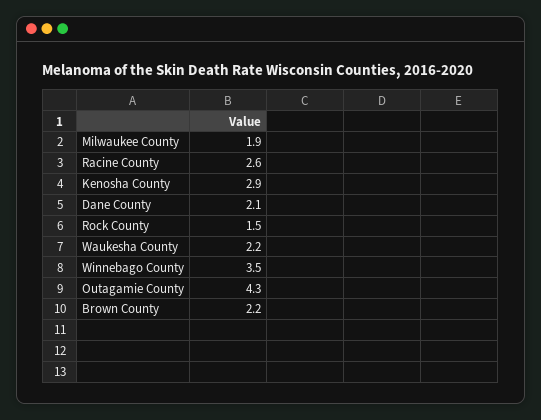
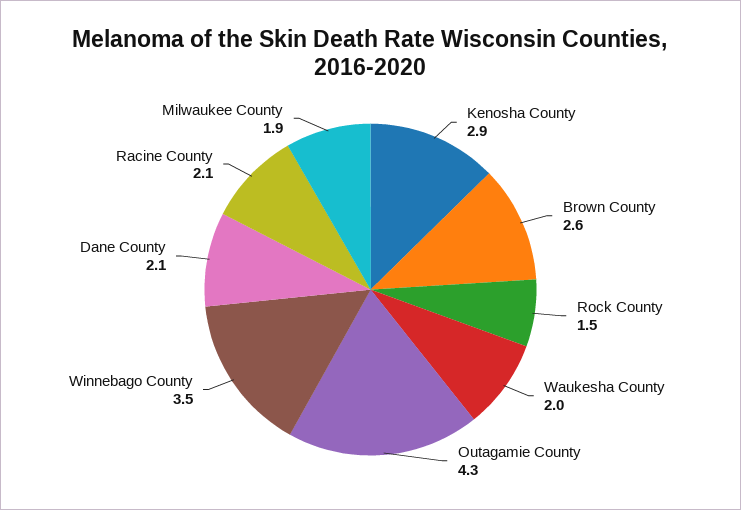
  {
    "Milwaukee County": 1.9,
-   "Racine County": 2.6,
+   "Racine County": 2.1,
    "Kenosha County": 2.9,
    "Dane County": 2.1,
    "Rock County": 1.5,
-   "Waukesha County": 2.2,
+   "Waukesha County": 2,
    "Winnebago County": 3.5,
    "Outagamie County": 4.3,
-   "Brown County": 2.2
+   "Brown County": 2.6
  }

